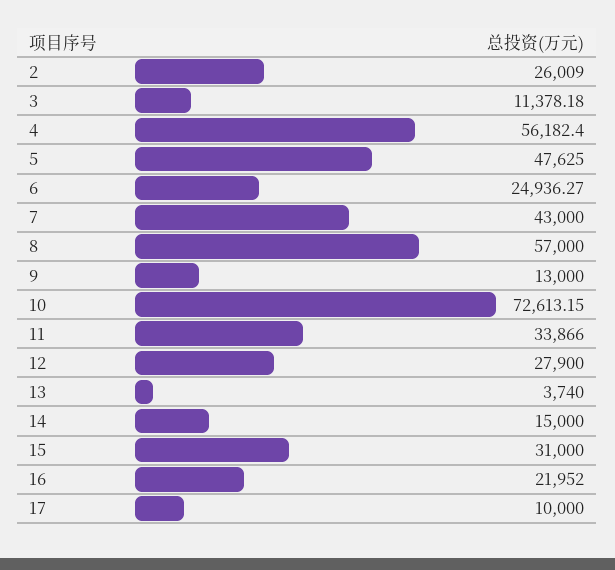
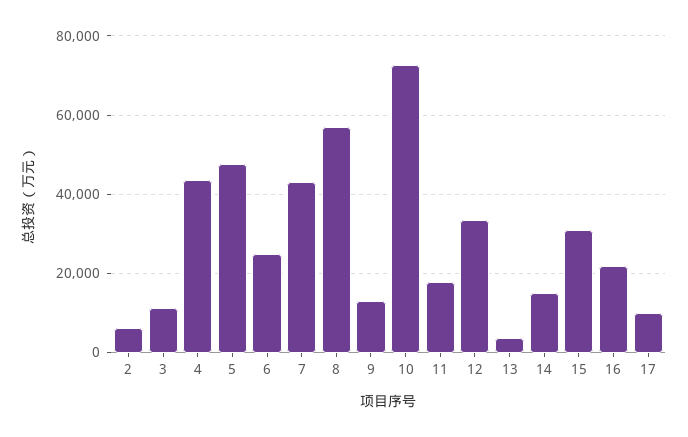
  {
-   "2": 26009,
+   "2": 6000,
    "3": 11378.18,
-   "4": 56182.4,
+   "4": 44000,
    "5": 47625,
    "6": 24936.27,
    "7": 43000,
    "8": 57000,
    "9": 13000,
    "10": 72613.15,
-   "11": 33866,
+   "11": 18000,
-   "12": 27900,
+   "12": 34000,
    "13": 3740,
    "14": 15000,
    "15": 31000,
    "16": 21952,
    "17": 10000
  }

